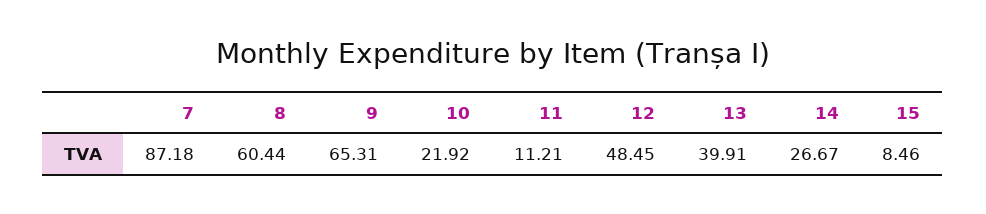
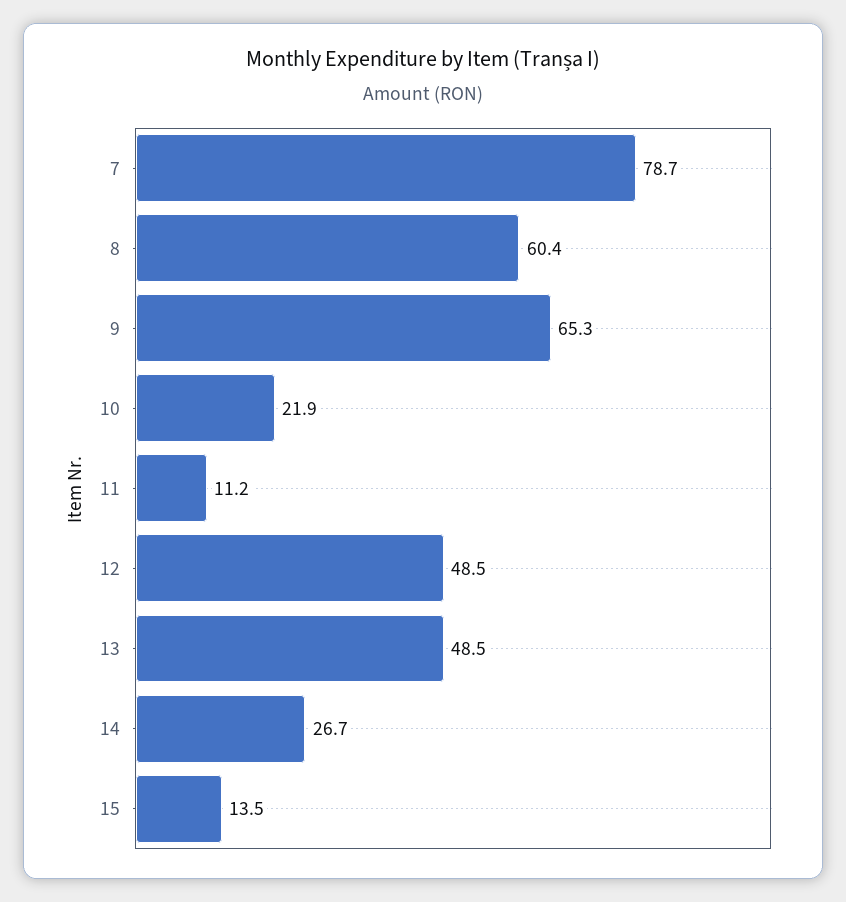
  {
-   "7": 87.18,
+   "7": 78.7,
    "8": 60.44,
    "9": 65.31,
    "10": 21.92,
    "11": 11.21,
    "12": 48.45,
-   "13": 39.91,
+   "13": 48.5,
    "14": 26.67,
-   "15": 8.46
+   "15": 13.5
  }

